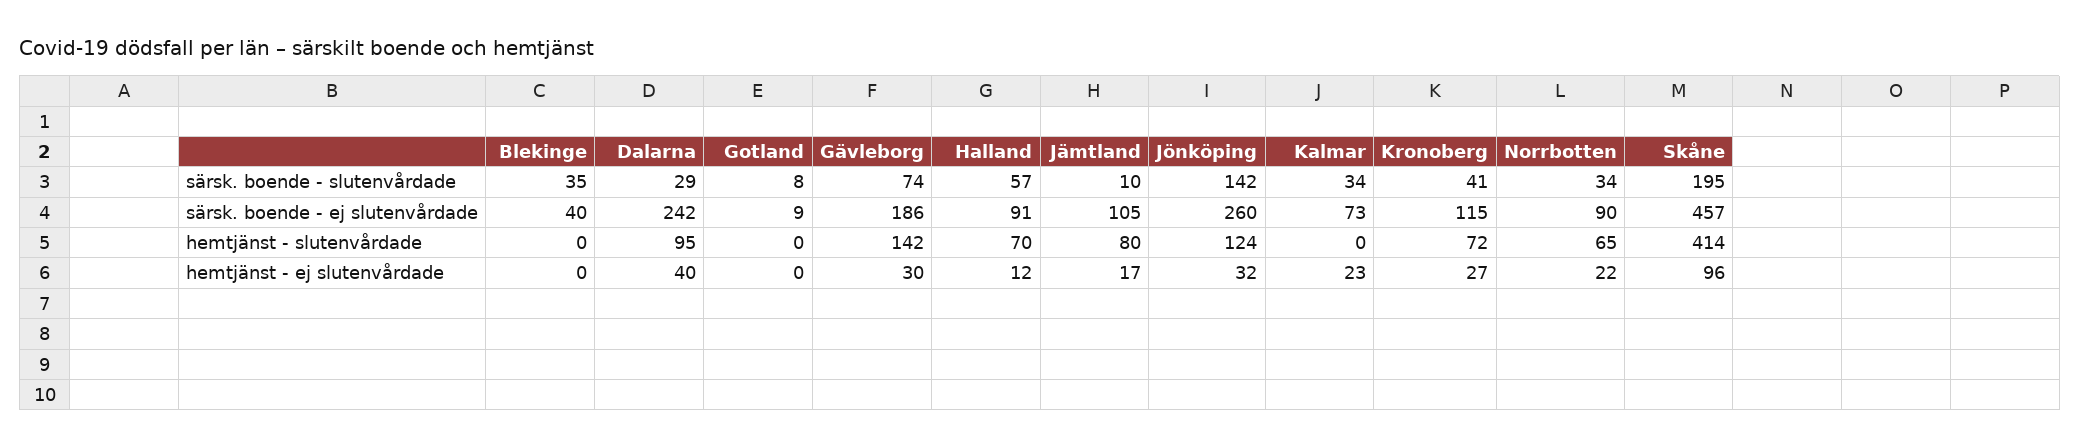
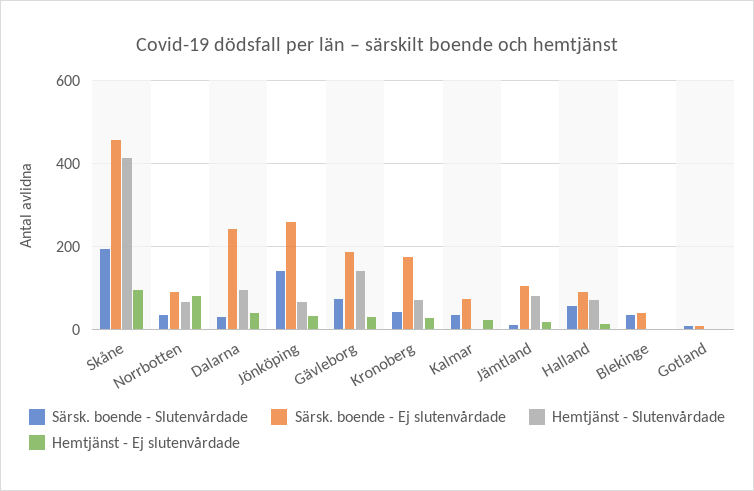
  {
    "särsk. boende - slutenvårdade": {
      "Blekinge": 35,
      "Dalarna": 29,
      "Gotland": 8,
      "Gävleborg": 74,
      "Halland": 57,
      "Jämtland": 10,
      "Jönköping": 142,
      "Kalmar": 34,
      "Kronoberg": 41,
      "Norrbotten": 34,
      "Skåne": 195
    },
    "särsk. boende - ej slutenvårdade": {
      "Blekinge": 40,
      "Dalarna": 242,
      "Gotland": 9,
      "Gävleborg": 186,
      "Halland": 91,
      "Jämtland": 105,
      "Jönköping": 260,
      "Kalmar": 73,
-     "Kronoberg": 115,
+     "Kronoberg": 180,
      "Norrbotten": 90,
      "Skåne": 457
    },
    "hemtjänst - slutenvårdade": {
      "Blekinge": 0,
      "Dalarna": 95,
      "Gotland": 0,
      "Gävleborg": 142,
      "Halland": 70,
      "Jämtland": 80,
-     "Jönköping": 124,
+     "Jönköping": 60,
      "Kalmar": 0,
      "Kronoberg": 72,
      "Norrbotten": 65,
      "Skåne": 414
    },
    "hemtjänst - ej slutenvårdade": {
      "Blekinge": 0,
      "Dalarna": 40,
      "Gotland": 0,
      "Gävleborg": 30,
      "Halland": 12,
      "Jämtland": 17,
      "Jönköping": 32,
      "Kalmar": 23,
      "Kronoberg": 27,
-     "Norrbotten": 22,
+     "Norrbotten": 80,
      "Skåne": 96
    }
  }

